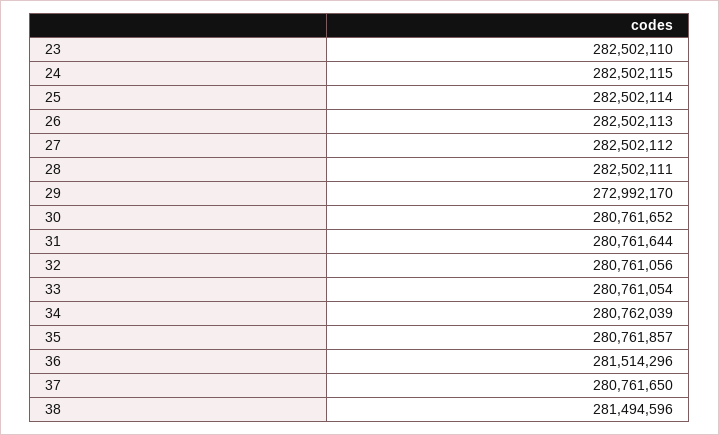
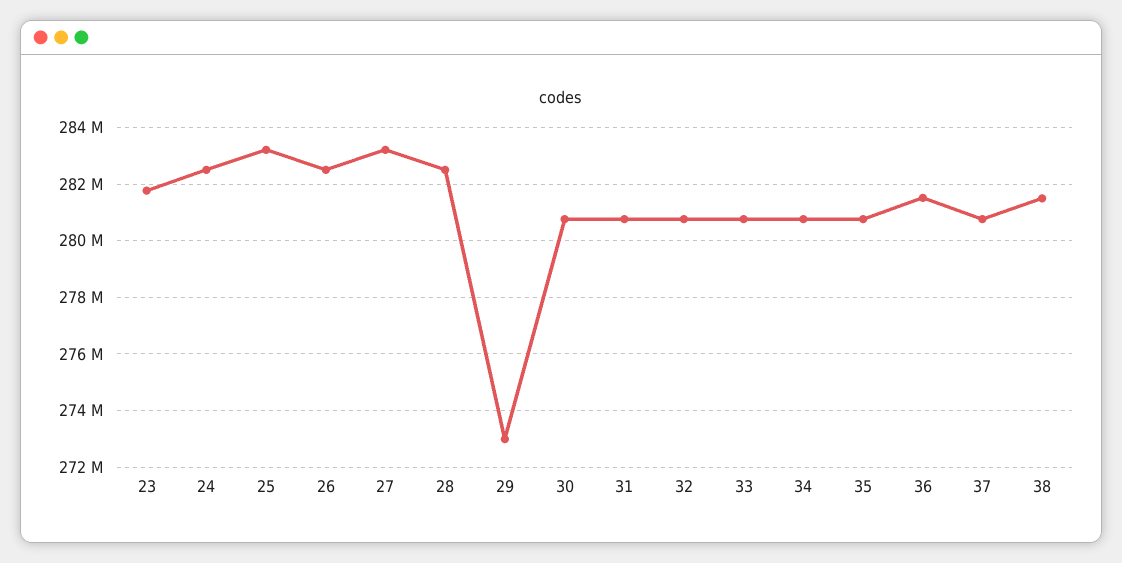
  {
-   "23": 282502110,
+   "23": 281750000,
    "24": 282502115,
-   "25": 282502114,
+   "25": 283250000,
    "26": 282502113,
-   "27": 282502112,
+   "27": 283250000,
    "28": 282502111,
    "29": 272992170,
    "30": 280761652,
    "31": 280761644,
    "32": 280761056,
    "33": 280761054,
    "34": 280762039,
    "35": 280761857,
    "36": 281514296,
    "37": 280761650,
    "38": 281494596
  }

